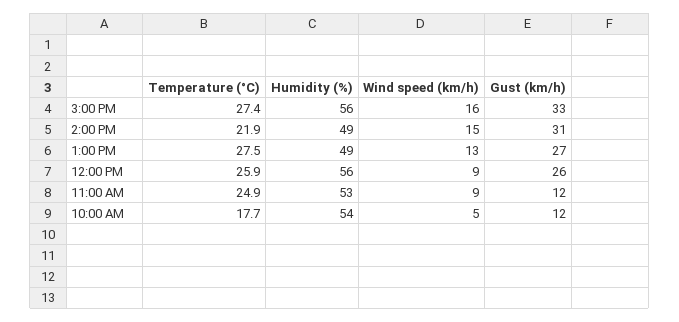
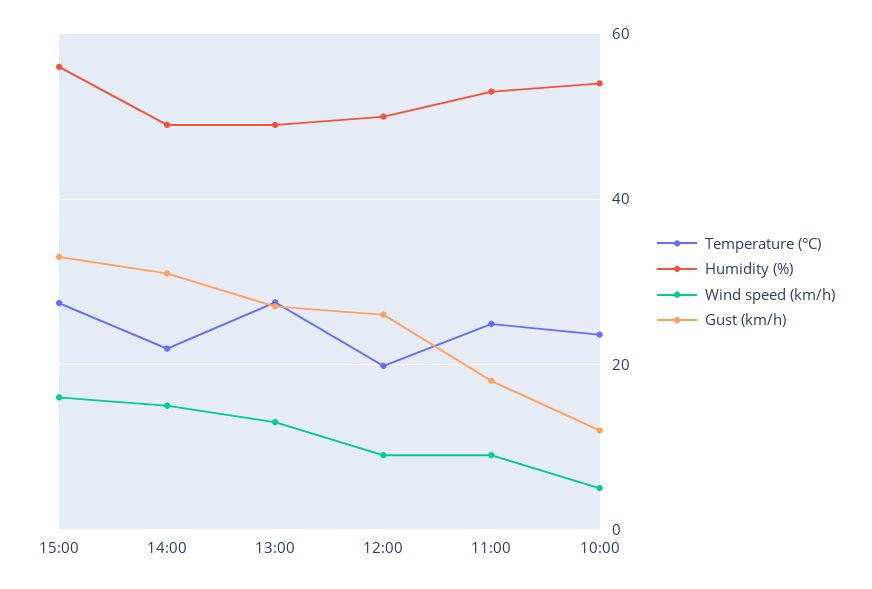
  {
    "Temperature (°C)": {
      "3:00 PM": 27.4,
      "2:00 PM": 21.9,
      "1:00 PM": 27.5,
-     "12:00 PM": 25.9,
+     "12:00 PM": 20,
      "11:00 AM": 24.9,
-     "10:00 AM": 17.7
+     "10:00 AM": 24
    },
    "Humidity (%)": {
      "3:00 PM": 56,
      "2:00 PM": 49,
      "1:00 PM": 49,
-     "12:00 PM": 56,
+     "12:00 PM": 50,
      "11:00 AM": 53,
      "10:00 AM": 54
    },
    "Wind speed (km/h)": {
      "3:00 PM": 16,
      "2:00 PM": 15,
      "1:00 PM": 13,
      "12:00 PM": 9,
      "11:00 AM": 9,
      "10:00 AM": 5
    },
    "Gust (km/h)": {
      "3:00 PM": 33,
      "2:00 PM": 31,
      "1:00 PM": 27,
      "12:00 PM": 26,
-     "11:00 AM": 12,
+     "11:00 AM": 18,
      "10:00 AM": 12
    }
  }

